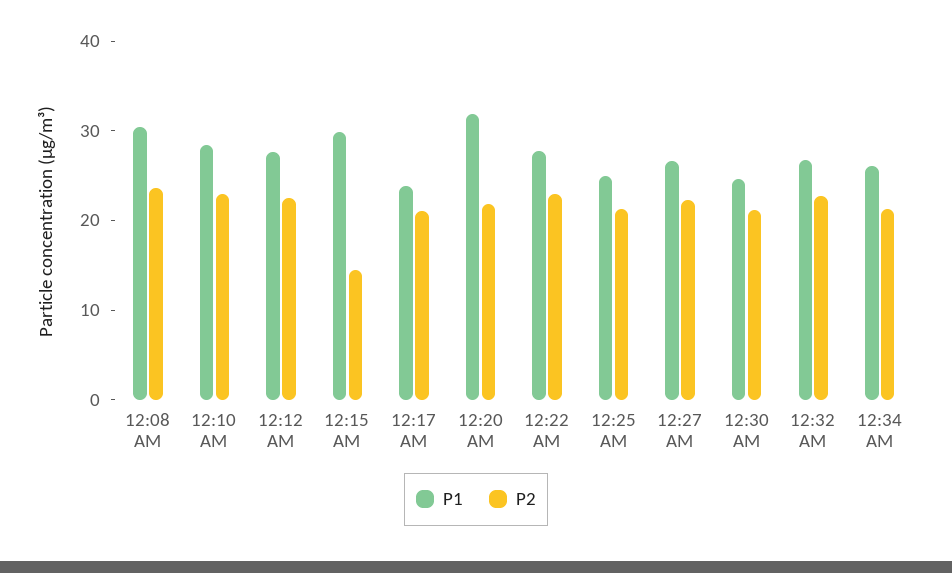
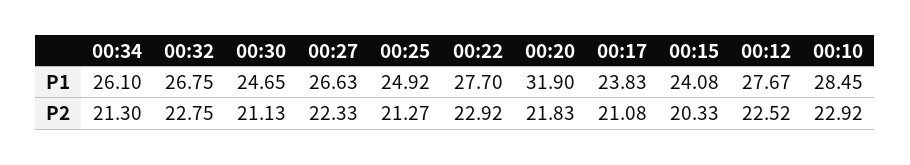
  {
    "P1": {
-     "12:08 AM": 30,
      "12:10 AM": 28.45,
      "12:12 AM": 27.67,
-     "12:15 AM": 30,
+     "12:15 AM": 24.08,
      "12:17 AM": 23.83,
      "12:20 AM": 31.9,
      "12:22 AM": 27.7,
      "12:25 AM": 24.92,
      "12:27 AM": 26.63,
      "12:30 AM": 24.65,
      "12:32 AM": 26.75,
      "12:34 AM": 26.1
    },
    "P2": {
-     "12:08 AM": 24,
      "12:10 AM": 22.92,
      "12:12 AM": 22.52,
-     "12:15 AM": 14,
+     "12:15 AM": 20.33,
      "12:17 AM": 21.08,
      "12:20 AM": 21.83,
      "12:22 AM": 22.92,
      "12:25 AM": 21.27,
      "12:27 AM": 22.33,
      "12:30 AM": 21.13,
      "12:32 AM": 22.75,
      "12:34 AM": 21.3
    }
  }

